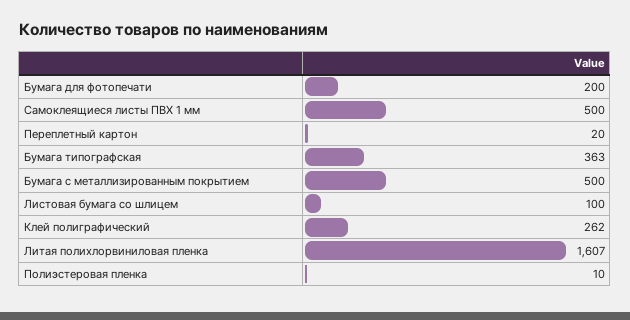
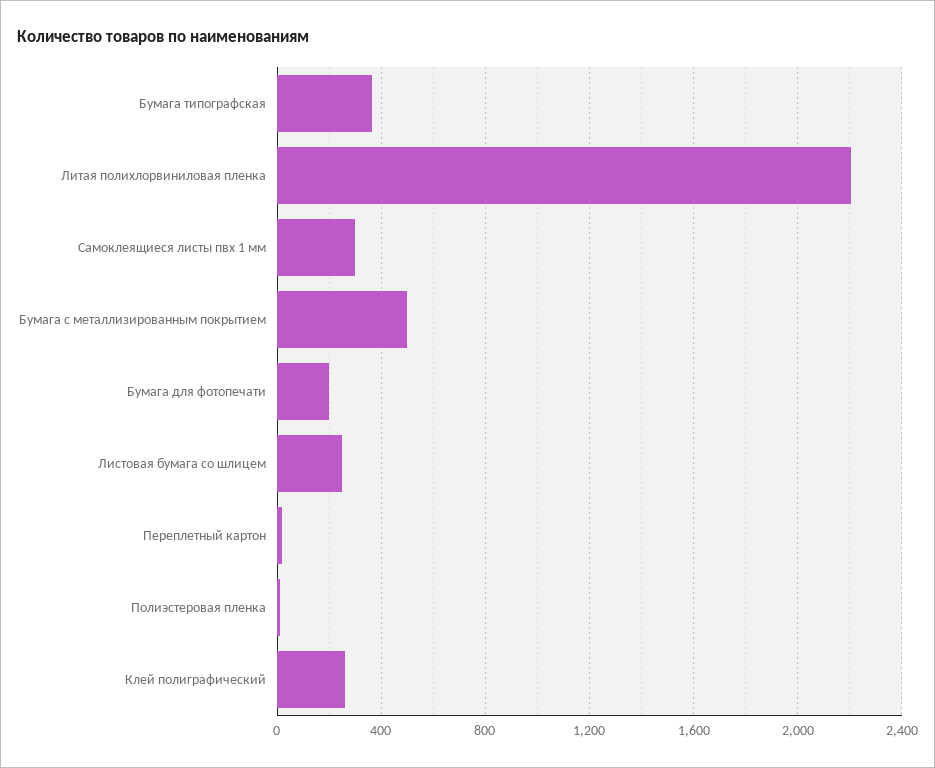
  {
    "Бумага для фотопечати": 200,
-   "Самоклеящиеся листы ПВХ 1 мм": 500,
+   "Самоклеящиеся листы ПВХ 1 мм": 300,
    "Переплетный картон": 20,
    "Бумага типографская": 363,
    "Бумага с металлизированным покрытием": 500,
-   "Листовая бумага со шлицем": 100,
+   "Листовая бумага со шлицем": 250,
    "Клей полиграфический": 262,
-   "Литая полихлорвиниловая пленка": 1607,
+   "Литая полихлорвиниловая пленка": 2200,
    "Полиэстеровая пленка": 10
  }

